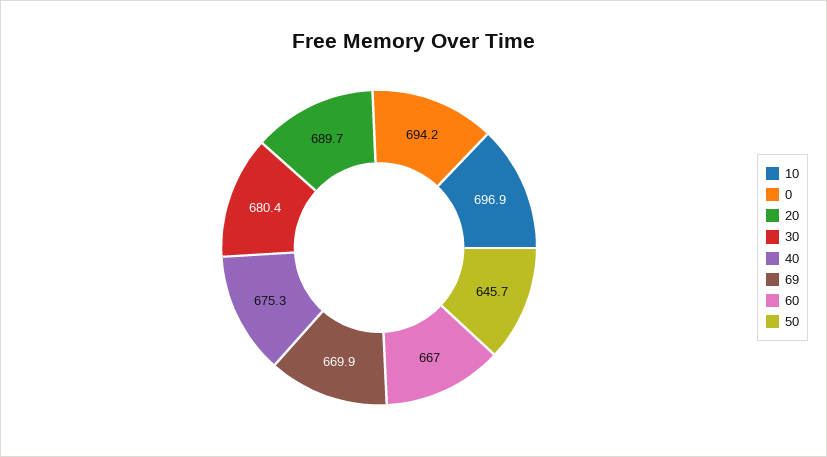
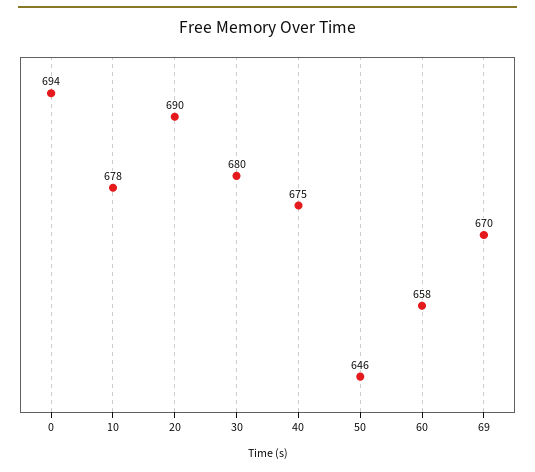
  {
-   "10": 696.9,
+   "10": 678,
    "0": 694.2,
    "20": 689.7,
    "30": 680.4,
    "40": 675.3,
    "69": 669.9,
-   "60": 667,
+   "60": 658,
    "50": 645.7
  }

